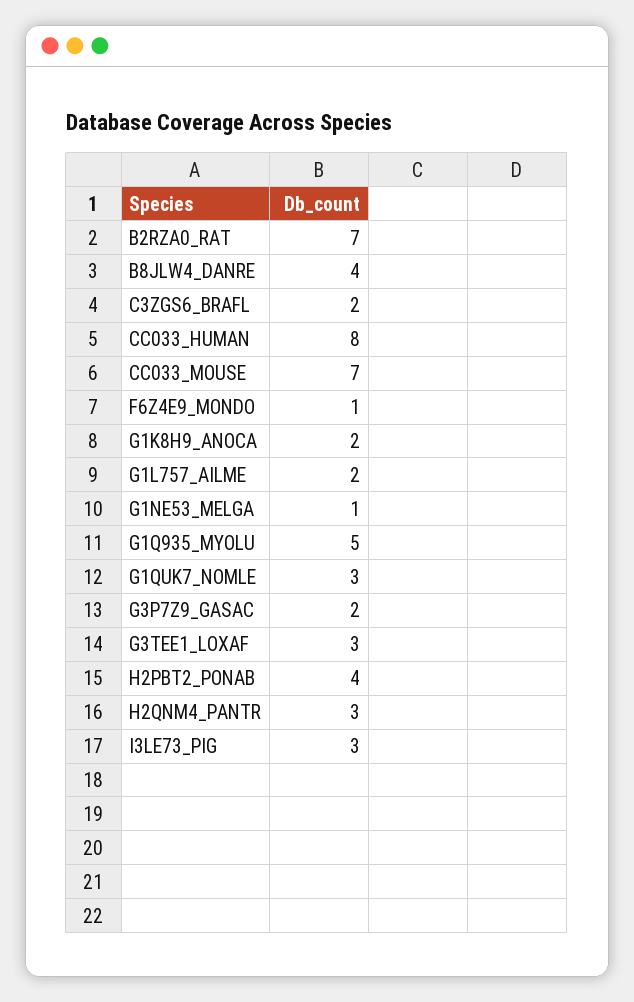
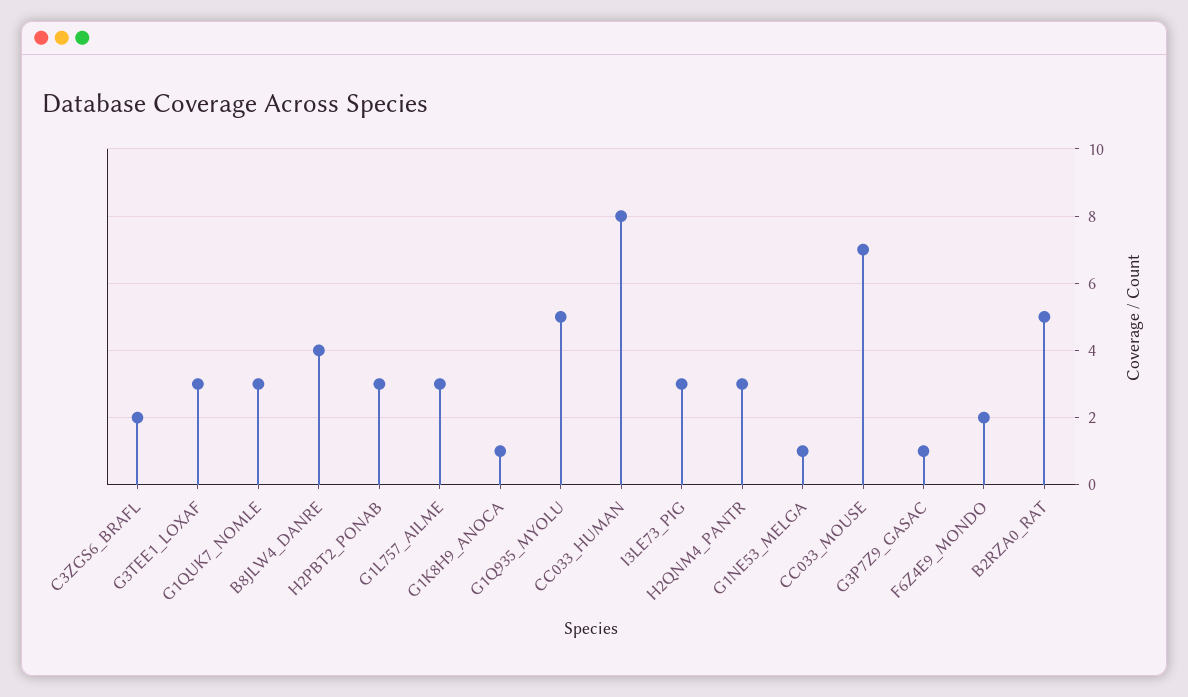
  {
-   "B2RZA0_RAT": 7,
+   "B2RZA0_RAT": 5,
    "B8JLW4_DANRE": 4,
    "C3ZGS6_BRAFL": 2,
    "CC033_HUMAN": 8,
    "CC033_MOUSE": 7,
-   "F6Z4E9_MONDO": 1,
+   "F6Z4E9_MONDO": 2,
-   "G1K8H9_ANOCA": 2,
+   "G1K8H9_ANOCA": 1,
-   "G1L757_AILME": 2,
+   "G1L757_AILME": 3,
    "G1NE53_MELGA": 1,
    "G1Q935_MYOLU": 5,
    "G1QUK7_NOMLE": 3,
-   "G3P7Z9_GASAC": 2,
+   "G3P7Z9_GASAC": 1,
    "G3TEE1_LOXAF": 3,
-   "H2PBT2_PONAB": 4,
+   "H2PBT2_PONAB": 3,
    "H2QNM4_PANTR": 3,
    "I3LE73_PIG": 3
  }

